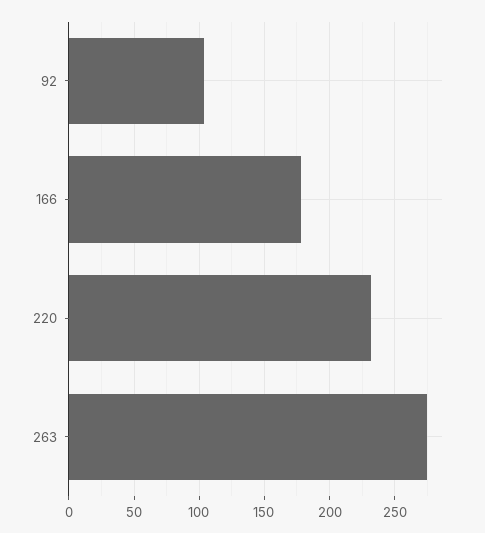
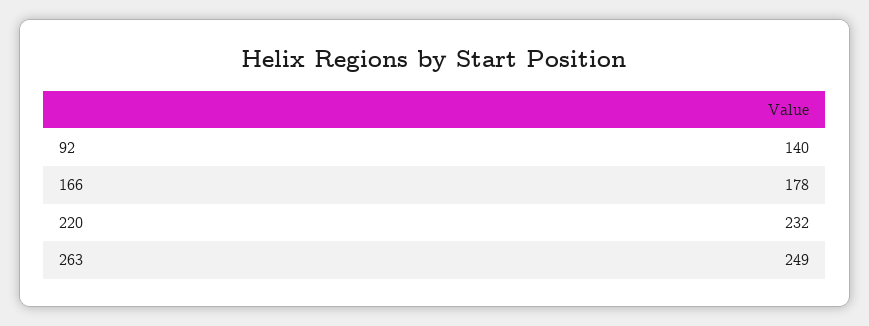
  {
-   "92": 105,
+   "92": 140,
    "166": 178,
    "220": 232,
-   "263": 275
+   "263": 249
  }

